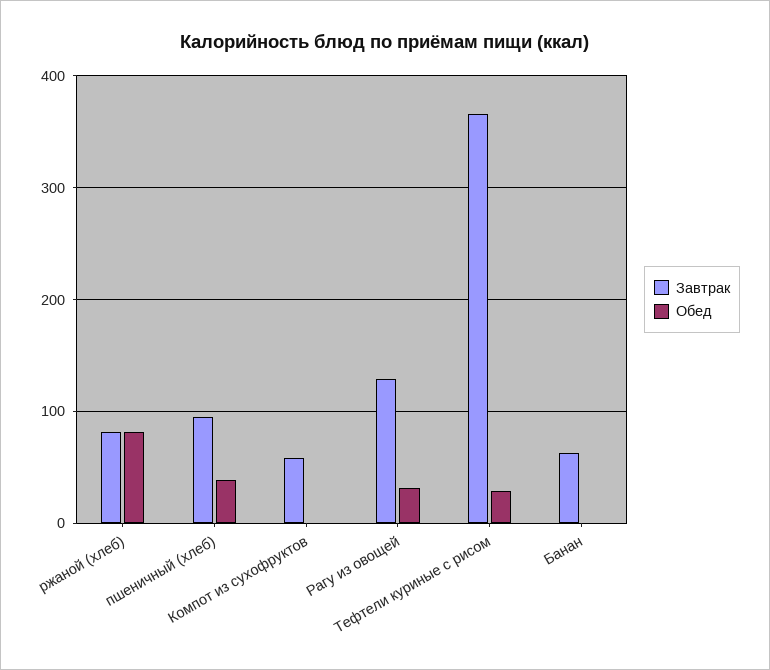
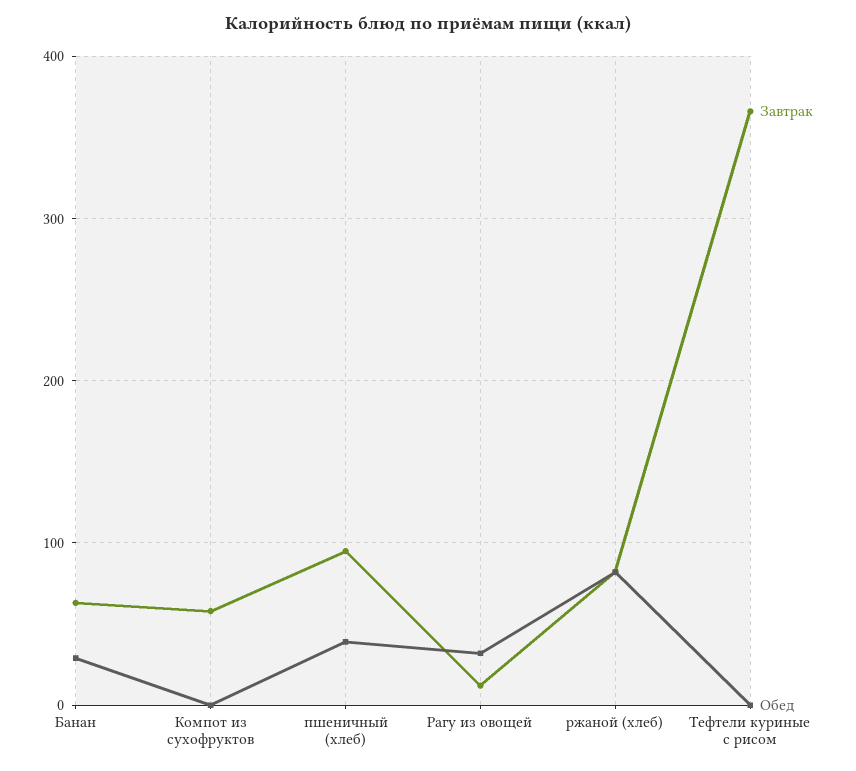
  {
    "Завтрак": {
      "ржаной (хлеб)": 80,
      "пшеничный (хлеб)": 100,
      "Компот из сухофруктов": 60,
-     "Рагу из овощей": 130,
+     "Рагу из овощей": 10,
      "Тефтели куриные с рисом": 370,
      "Банан": 60
    },
    "Обед": {
      "ржаной (хлеб)": 80,
      "пшеничный (хлеб)": 40,
      "Компот из сухофруктов": 0,
      "Рагу из овощей": 30,
-     "Тефтели куриные с рисом": 30,
+     "Тефтели куриные с рисом": 0,
-     "Банан": 0
+     "Банан": 30
    }
  }

